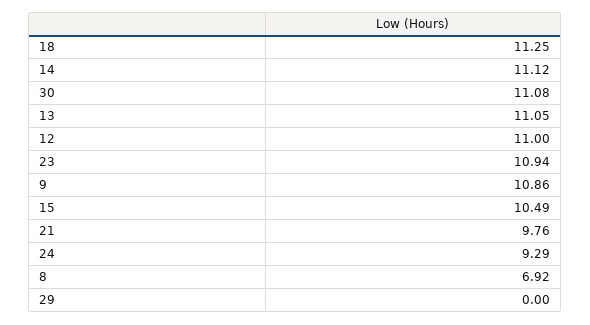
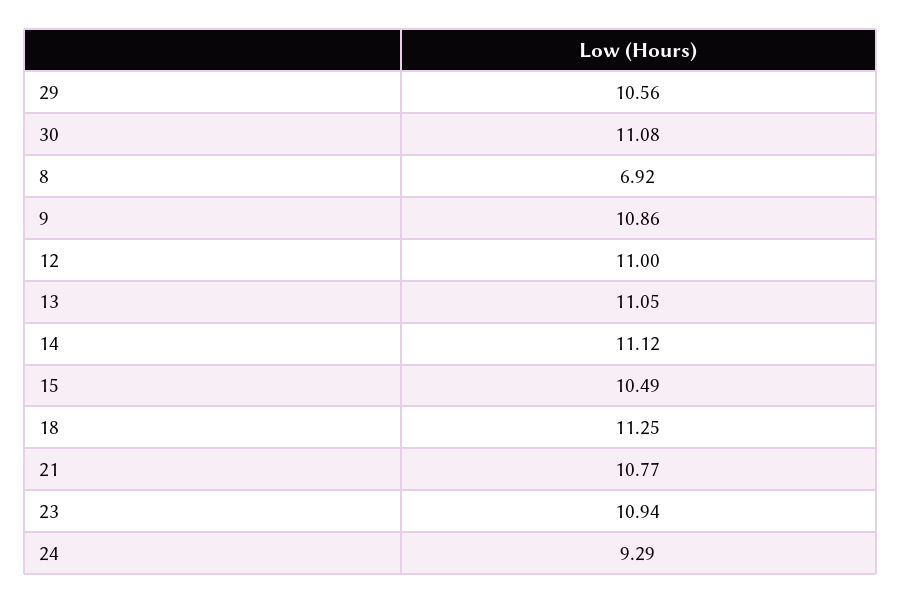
  {
    "18": 11.25,
    "14": 11.12,
    "30": 11.08,
    "13": 11.05,
    "12": 11,
    "23": 10.94,
    "9": 10.86,
    "15": 10.49,
-   "21": 9.76,
+   "21": 10.77,
    "24": 9.29,
    "8": 6.92,
-   "29": 0
+   "29": 10.56
  }

